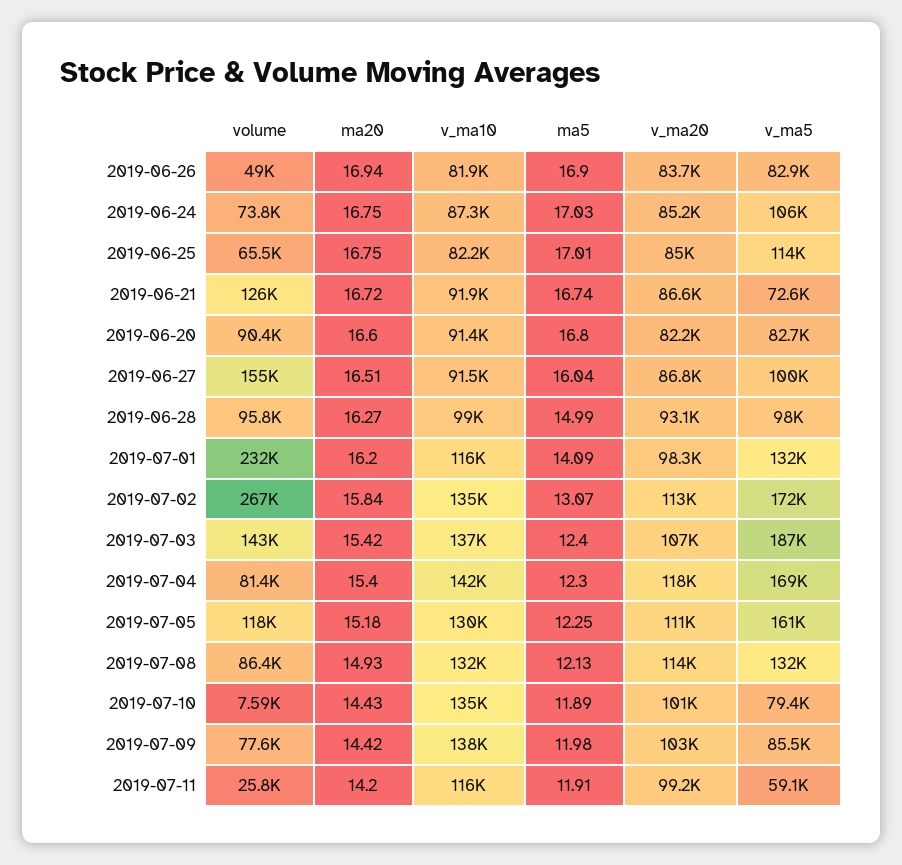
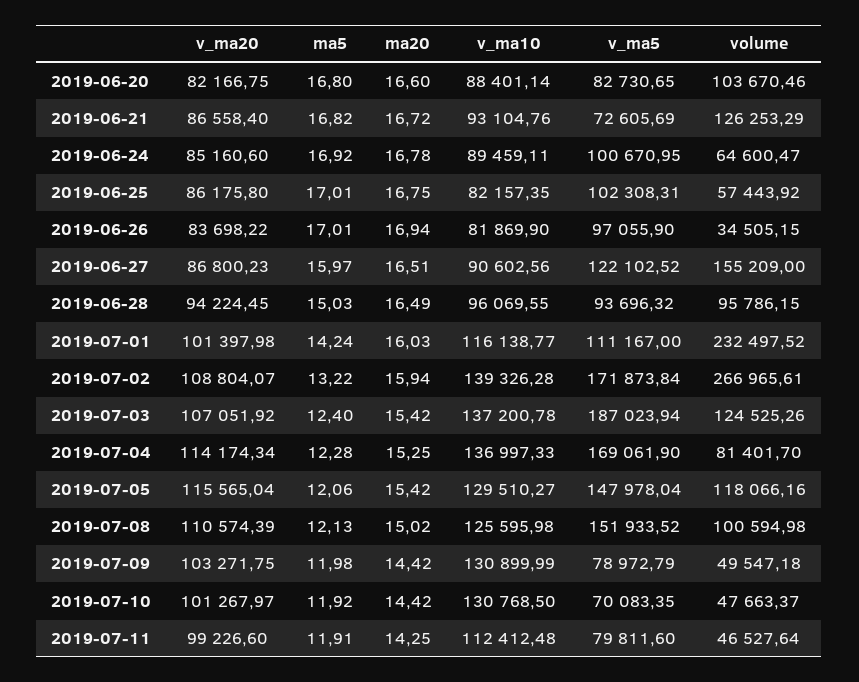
  {
    "volume": {
-     "2019-06-26": 49000,
+     "2019-06-26": 34505.15,
-     "2019-06-24": 73800,
+     "2019-06-24": 64600.47,
-     "2019-06-25": 65500,
+     "2019-06-25": 57443.92,
      "2019-06-21": 126253.29,
-     "2019-06-20": 90400,
+     "2019-06-20": 103670.46,
      "2019-06-27": 155209,
      "2019-06-28": 95786.15,
      "2019-07-01": 232497.52,
      "2019-07-02": 266965.61,
-     "2019-07-03": 143000,
+     "2019-07-03": 124525.26,
      "2019-07-04": 81401.7,
      "2019-07-05": 118066.16,
-     "2019-07-08": 86400,
+     "2019-07-08": 100594.98,
-     "2019-07-10": 7590,
+     "2019-07-10": 47663.37,
-     "2019-07-09": 77600,
+     "2019-07-09": 49547.18,
-     "2019-07-11": 25800
+     "2019-07-11": 46527.64
    },
    "ma20": {
      "2019-06-26": 16.94,
-     "2019-06-24": 16.75,
+     "2019-06-24": 16.78,
      "2019-06-25": 16.75,
      "2019-06-21": 16.72,
      "2019-06-20": 16.6,
      "2019-06-27": 16.51,
-     "2019-06-28": 16.27,
+     "2019-06-28": 16.49,
-     "2019-07-01": 16.2,
+     "2019-07-01": 16.03,
-     "2019-07-02": 15.84,
+     "2019-07-02": 15.94,
      "2019-07-03": 15.42,
-     "2019-07-04": 15.4,
+     "2019-07-04": 15.25,
-     "2019-07-05": 15.18,
+     "2019-07-05": 15.42,
-     "2019-07-08": 14.93,
+     "2019-07-08": 15.02,
-     "2019-07-10": 14.43,
+     "2019-07-10": 14.42,
      "2019-07-09": 14.42,
-     "2019-07-11": 14.2
+     "2019-07-11": 14.25
    },
    "v_ma10": {
      "2019-06-26": 81869.9,
-     "2019-06-24": 87300,
+     "2019-06-24": 89459.11,
      "2019-06-25": 82157.35,
-     "2019-06-21": 91900,
+     "2019-06-21": 93104.76,
-     "2019-06-20": 91400,
+     "2019-06-20": 88401.14,
-     "2019-06-27": 91500,
+     "2019-06-27": 90602.56,
-     "2019-06-28": 99000,
+     "2019-06-28": 96069.55,
      "2019-07-01": 116138.77,
-     "2019-07-02": 135000,
+     "2019-07-02": 139326.28,
      "2019-07-03": 137200.78,
-     "2019-07-04": 142000,
+     "2019-07-04": 136997.33,
      "2019-07-05": 129510.27,
-     "2019-07-08": 132000,
+     "2019-07-08": 125595.98,
-     "2019-07-10": 135000,
+     "2019-07-10": 130768.5,
-     "2019-07-09": 138000,
+     "2019-07-09": 130899.99,
-     "2019-07-11": 116000
+     "2019-07-11": 112412.48
    },
    "ma5": {
-     "2019-06-26": 16.9,
+     "2019-06-26": 17.01,
-     "2019-06-24": 17.03,
+     "2019-06-24": 16.92,
      "2019-06-25": 17.01,
-     "2019-06-21": 16.74,
+     "2019-06-21": 16.82,
      "2019-06-20": 16.8,
-     "2019-06-27": 16.04,
+     "2019-06-27": 15.97,
-     "2019-06-28": 14.99,
+     "2019-06-28": 15.03,
-     "2019-07-01": 14.09,
+     "2019-07-01": 14.24,
-     "2019-07-02": 13.07,
+     "2019-07-02": 13.22,
      "2019-07-03": 12.4,
-     "2019-07-04": 12.3,
+     "2019-07-04": 12.28,
-     "2019-07-05": 12.25,
+     "2019-07-05": 12.06,
      "2019-07-08": 12.13,
-     "2019-07-10": 11.89,
+     "2019-07-10": 11.92,
      "2019-07-09": 11.98,
      "2019-07-11": 11.91
    },
    "v_ma20": {
      "2019-06-26": 83698.22,
      "2019-06-24": 85160.6,
-     "2019-06-25": 85000,
+     "2019-06-25": 86175.8,
      "2019-06-21": 86558.4,
      "2019-06-20": 82166.75,
      "2019-06-27": 86800.23,
-     "2019-06-28": 93100,
+     "2019-06-28": 94224.45,
-     "2019-07-01": 98300,
+     "2019-07-01": 101397.98,
-     "2019-07-02": 113000,
+     "2019-07-02": 108804.07,
      "2019-07-03": 107051.92,
-     "2019-07-04": 118000,
+     "2019-07-04": 114174.34,
-     "2019-07-05": 111000,
+     "2019-07-05": 115565.04,
-     "2019-07-08": 114000,
+     "2019-07-08": 110574.39,
      "2019-07-10": 101267.97,
      "2019-07-09": 103271.75,
      "2019-07-11": 99226.6
    },
    "v_ma5": {
-     "2019-06-26": 82900,
+     "2019-06-26": 97055.9,
-     "2019-06-24": 106000,
+     "2019-06-24": 100670.95,
-     "2019-06-25": 114000,
+     "2019-06-25": 102308.31,
      "2019-06-21": 72605.69,
      "2019-06-20": 82730.65,
-     "2019-06-27": 100000,
+     "2019-06-27": 122102.52,
-     "2019-06-28": 98000,
+     "2019-06-28": 93696.32,
-     "2019-07-01": 132000,
+     "2019-07-01": 111167,
      "2019-07-02": 171873.84,
      "2019-07-03": 187023.94,
      "2019-07-04": 169061.9,
-     "2019-07-05": 161000,
+     "2019-07-05": 147978.04,
-     "2019-07-08": 132000,
+     "2019-07-08": 151933.52,
-     "2019-07-10": 79400,
+     "2019-07-10": 70083.35,
-     "2019-07-09": 85500,
+     "2019-07-09": 78972.79,
-     "2019-07-11": 59100
+     "2019-07-11": 79811.6
    }
  }

